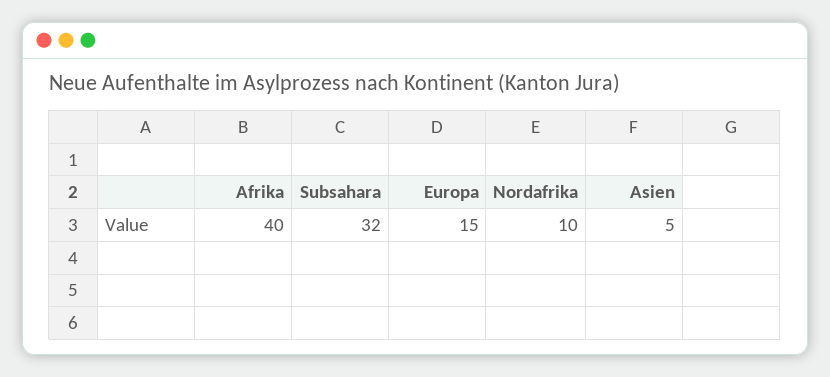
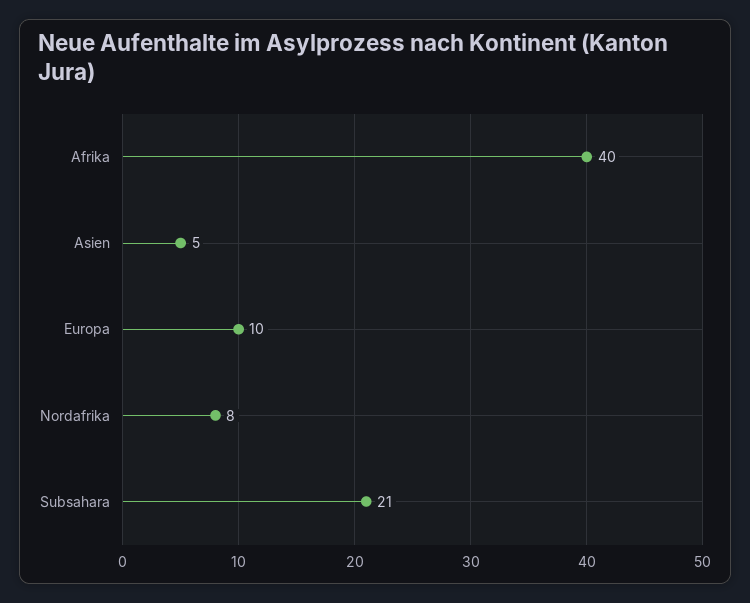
  {
    "Afrika": 40,
-   "Subsahara": 32,
+   "Subsahara": 21,
-   "Europa": 15,
+   "Europa": 10,
-   "Nordafrika": 10,
+   "Nordafrika": 8,
    "Asien": 5
  }

